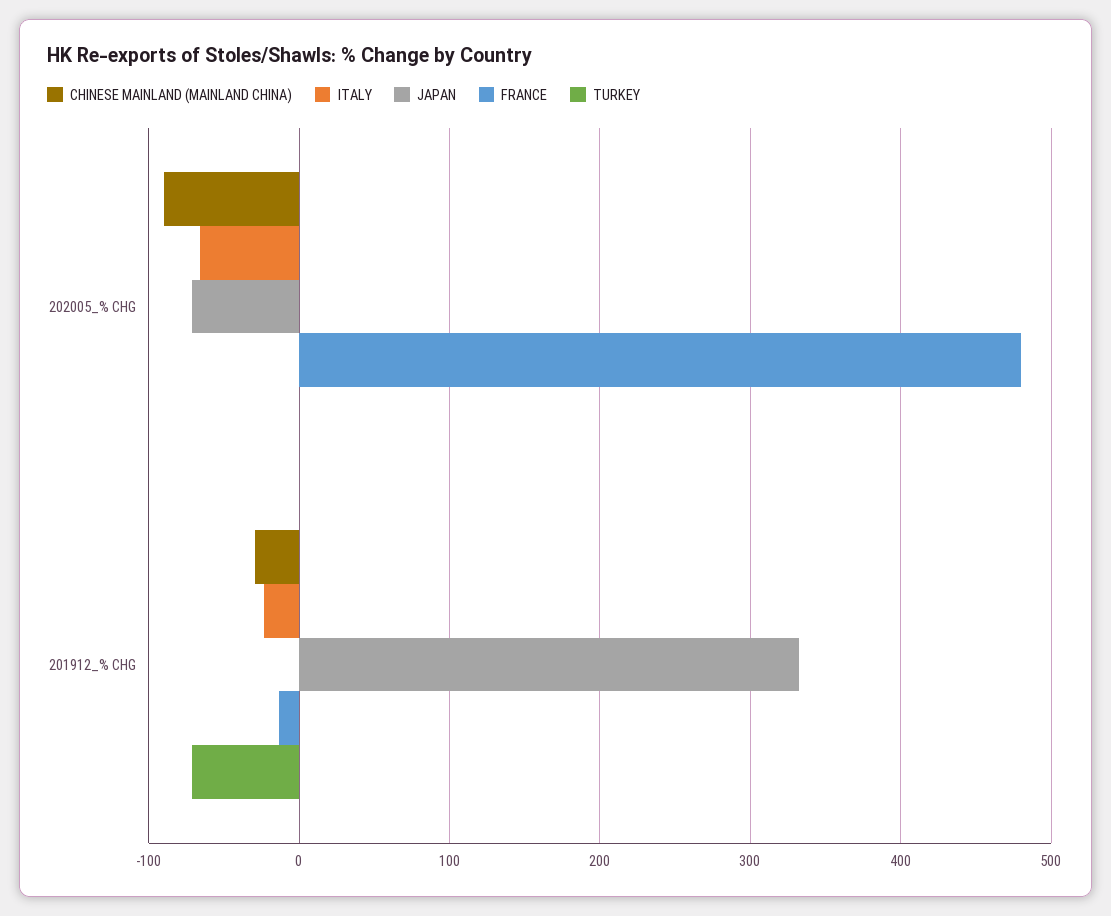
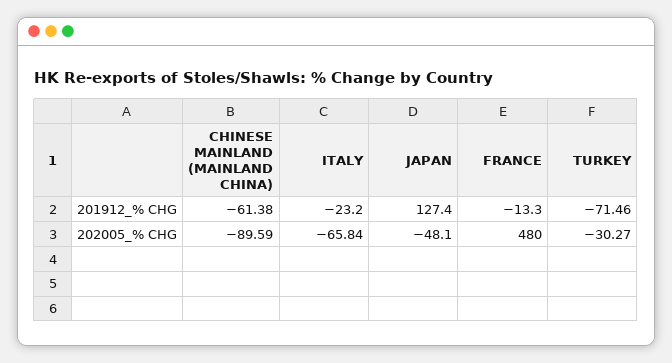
  {
    "CHINESE MAINLAND (MAINLAND CHINA)": {
      "202005_% CHG": -89.59,
-     "201912_% CHG": -30
+     "201912_% CHG": -61.38
    },
    "ITALY": {
      "202005_% CHG": -65.84,
      "201912_% CHG": -23.2
    },
    "JAPAN": {
-     "202005_% CHG": -70,
+     "202005_% CHG": -48.1,
-     "201912_% CHG": 330
+     "201912_% CHG": 127.4
    },
    "FRANCE": {
      "202005_% CHG": 480,
      "201912_% CHG": -13.3
    },
    "TURKEY": {
-     "202005_% CHG": 0,
+     "202005_% CHG": -30.27,
      "201912_% CHG": -71.46
    }
  }

